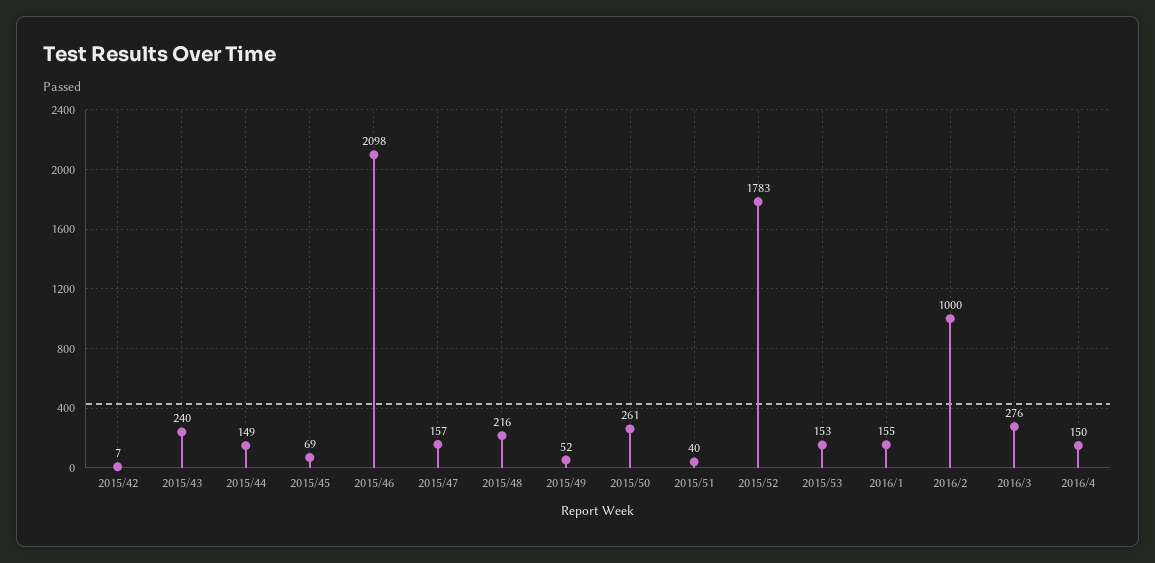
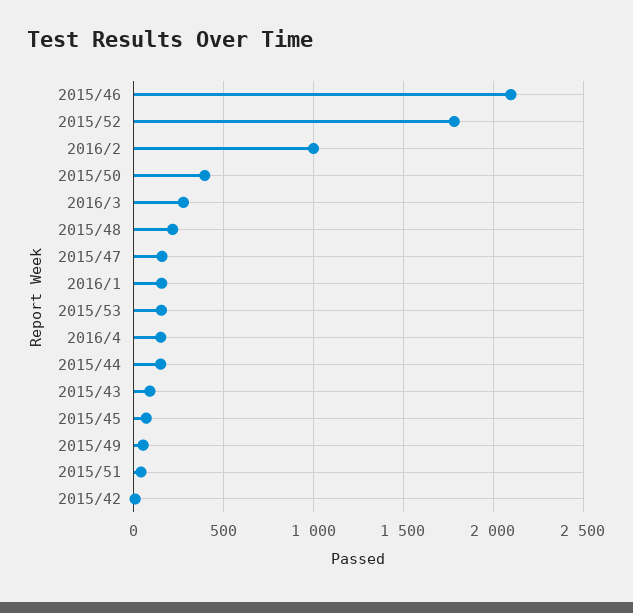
  {
    "2015/42": 7,
-   "2015/43": 240,
+   "2015/43": 100,
    "2015/44": 149,
    "2015/45": 69,
    "2015/46": 2098,
    "2015/47": 157,
    "2015/48": 216,
    "2015/49": 52,
-   "2015/50": 261,
+   "2015/50": 400,
    "2015/51": 40,
    "2015/52": 1783,
    "2015/53": 153,
    "2016/1": 155,
    "2016/2": 1000,
    "2016/3": 276,
    "2016/4": 150
  }

